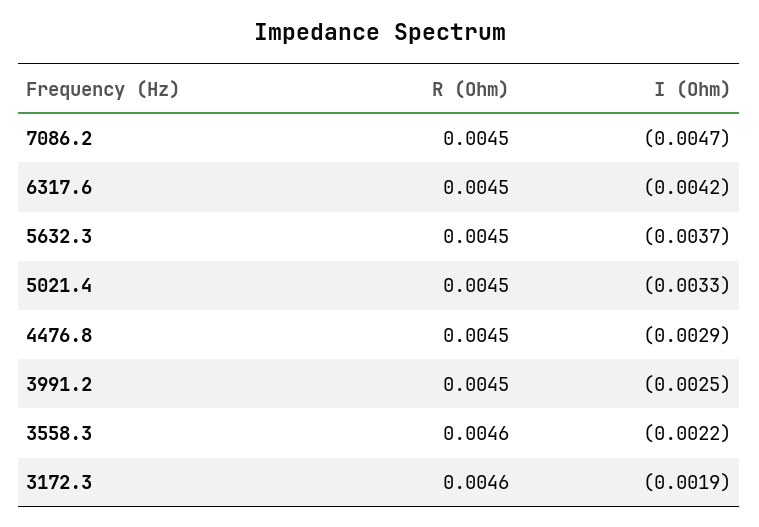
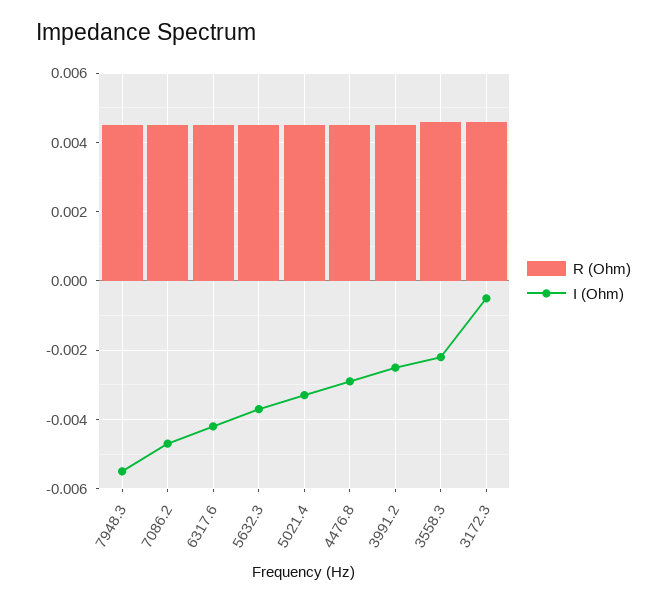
  {
    "R (Ohm)": {
      "7086.2": 0.0045,
      "6317.6": 0.0045,
      "5632.3": 0.0045,
      "5021.4": 0.0045,
      "4476.8": 0.0045,
      "3991.2": 0.0045,
      "3558.3": 0.0046,
-     "3172.3": 0.0046
+     "3172.3": 0.0046,
+     "7948.3": 0.0045
    },
    "I (Ohm)": {
      "7086.2": -0.0047,
      "6317.6": -0.0042,
      "5632.3": -0.0037,
      "5021.4": -0.0033,
      "4476.8": -0.0029,
      "3991.2": -0.0025,
      "3558.3": -0.0022,
-     "3172.3": -0.0019
+     "3172.3": -0.0005,
+     "7948.3": -0.0055
    }
  }

